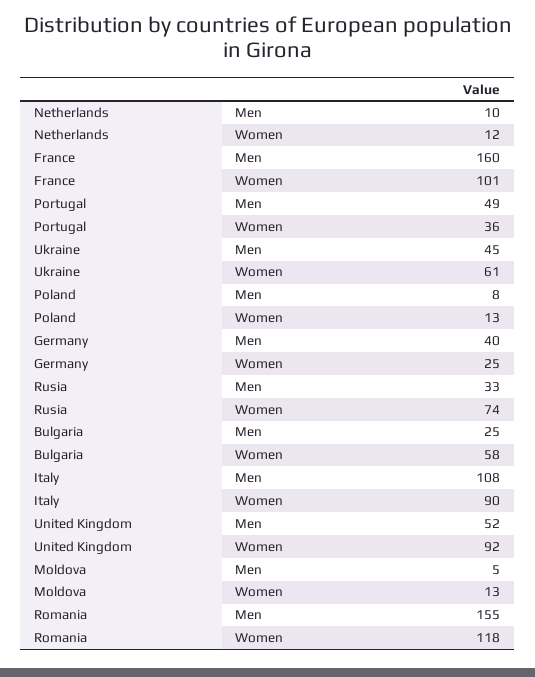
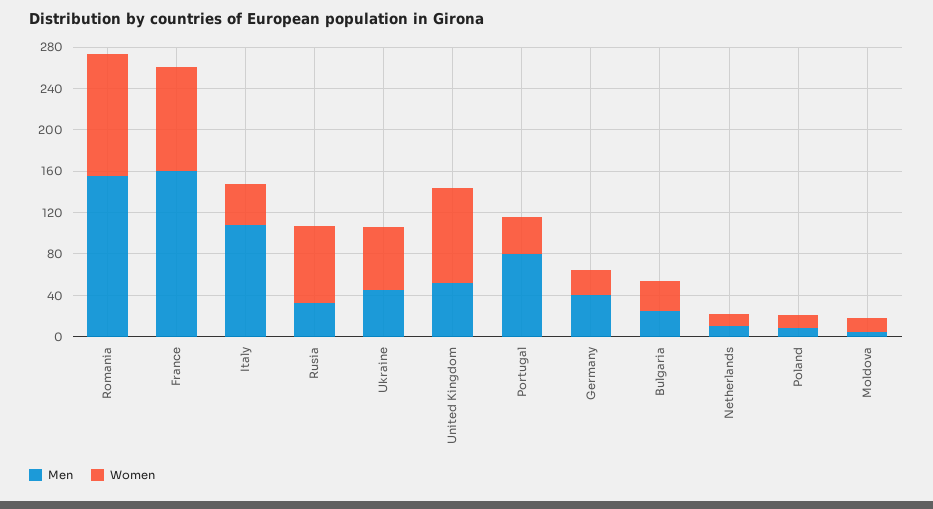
  {
    "Men": {
      "Netherlands": 10,
      "France": 160,
-     "Portugal": 49,
+     "Portugal": 80,
      "Ukraine": 45,
      "Poland": 8,
      "Germany": 40,
      "Rusia": 33,
      "Bulgaria": 25,
      "Italy": 108,
      "United Kingdom": 52,
      "Moldova": 5,
      "Romania": 155
    },
    "Women": {
      "Netherlands": 12,
      "France": 101,
      "Portugal": 36,
      "Ukraine": 61,
      "Poland": 13,
      "Germany": 25,
      "Rusia": 74,
-     "Bulgaria": 58,
+     "Bulgaria": 30,
-     "Italy": 90,
+     "Italy": 40,
      "United Kingdom": 92,
      "Moldova": 13,
      "Romania": 118
    }
  }

